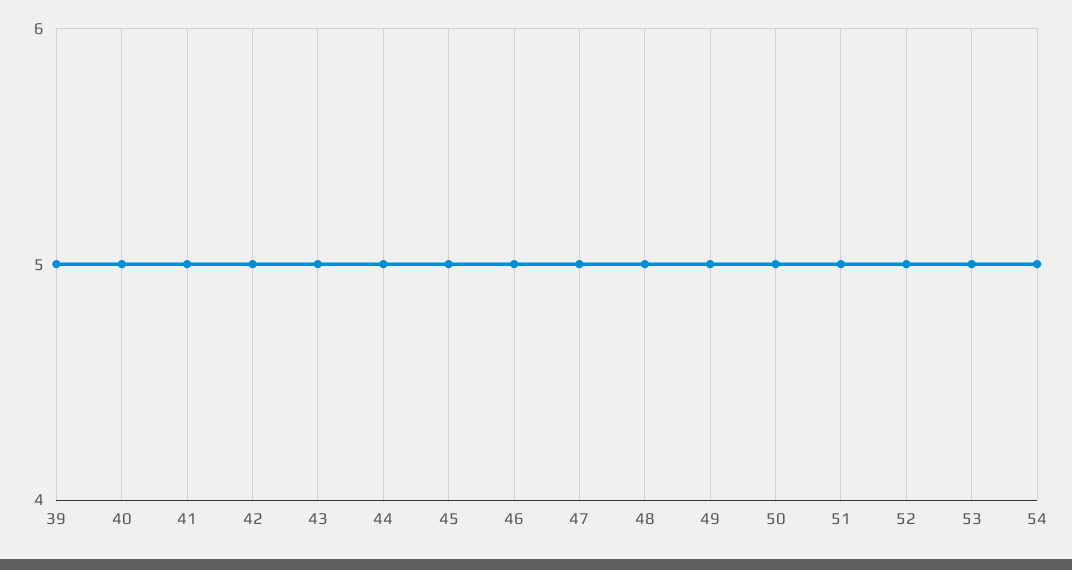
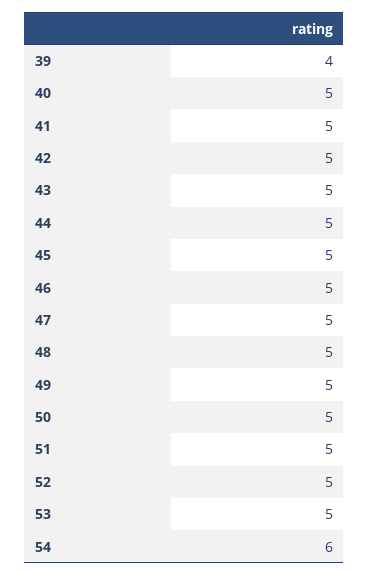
  {
-   "39": 5,
+   "39": 4,
    "40": 5,
    "41": 5,
    "42": 5,
    "43": 5,
    "44": 5,
    "45": 5,
    "46": 5,
    "47": 5,
    "48": 5,
    "49": 5,
    "50": 5,
    "51": 5,
    "52": 5,
    "53": 5,
-   "54": 5
+   "54": 6
  }

